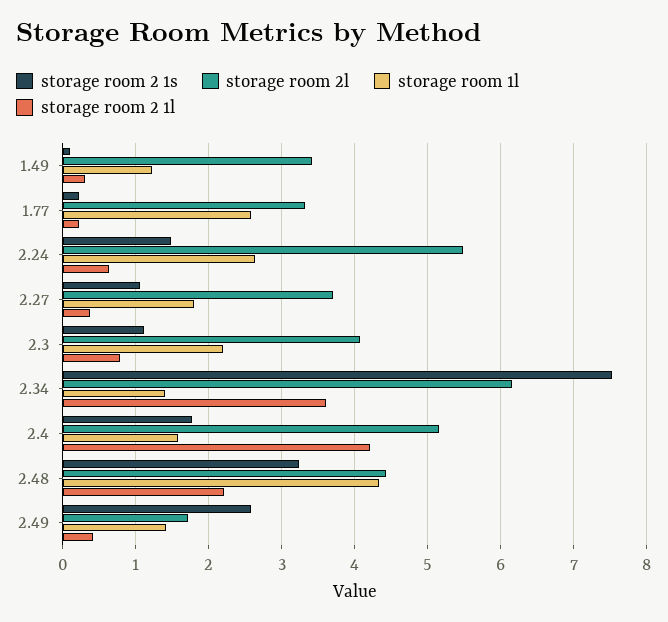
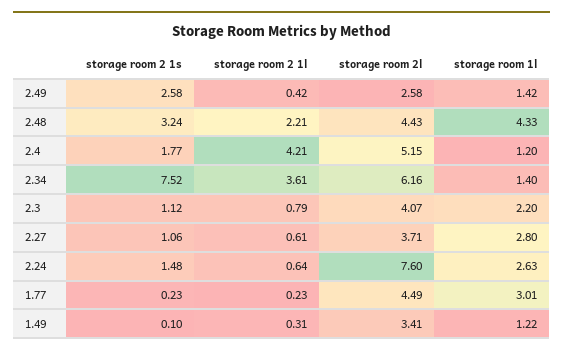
  {
    "storage room 2 1s": {
      "1.49": 0.1,
      "1.77": 0.23,
      "2.24": 1.48,
      "2.27": 1.06,
      "2.3": 1.12,
      "2.34": 7.52,
      "2.4": 1.77,
      "2.48": 3.24,
      "2.49": 2.58
    },
    "storage room 2l": {
      "1.49": 3.41,
-     "1.77": 3.3,
+     "1.77": 4.49,
-     "2.24": 5.5,
+     "2.24": 7.6,
      "2.27": 3.71,
      "2.3": 4.07,
      "2.34": 6.16,
      "2.4": 5.15,
      "2.48": 4.43,
-     "2.49": 1.7
+     "2.49": 2.58
    },
    "storage room 1l": {
      "1.49": 1.22,
-     "1.77": 2.6,
+     "1.77": 3.01,
      "2.24": 2.63,
-     "2.27": 1.8,
+     "2.27": 2.8,
      "2.3": 2.2,
      "2.34": 1.4,
-     "2.4": 1.6,
+     "2.4": 1.2,
      "2.48": 4.33,
      "2.49": 1.42
    },
    "storage room 2 1l": {
      "1.49": 0.31,
      "1.77": 0.23,
      "2.24": 0.64,
-     "2.27": 0.4,
+     "2.27": 0.61,
      "2.3": 0.79,
      "2.34": 3.61,
      "2.4": 4.21,
      "2.48": 2.21,
      "2.49": 0.42
    }
  }

